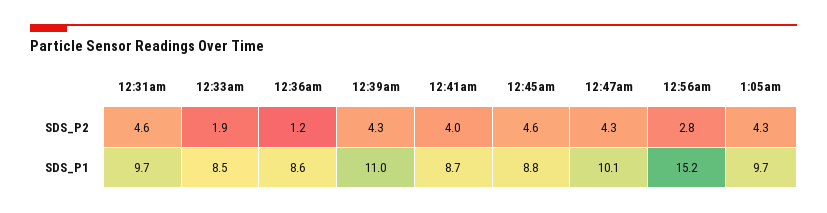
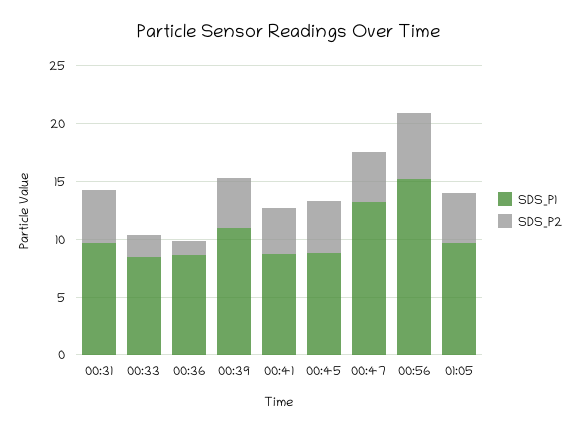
  {
    "SDS_P2": {
      "12:31am": 4.6,
      "12:33am": 1.9,
      "12:36am": 1.2,
      "12:39am": 4.3,
      "12:41am": 4,
      "12:45am": 4.6,
      "12:47am": 4.3,
-     "12:56am": 2.8,
+     "12:56am": 6,
      "1:05am": 4.3
    },
    "SDS_P1": {
      "12:31am": 9.7,
      "12:33am": 8.5,
      "12:36am": 8.6,
      "12:39am": 11,
      "12:41am": 8.7,
      "12:45am": 8.8,
-     "12:47am": 10.1,
+     "12:47am": 13,
      "12:56am": 15.2,
      "1:05am": 9.7
    }
  }

